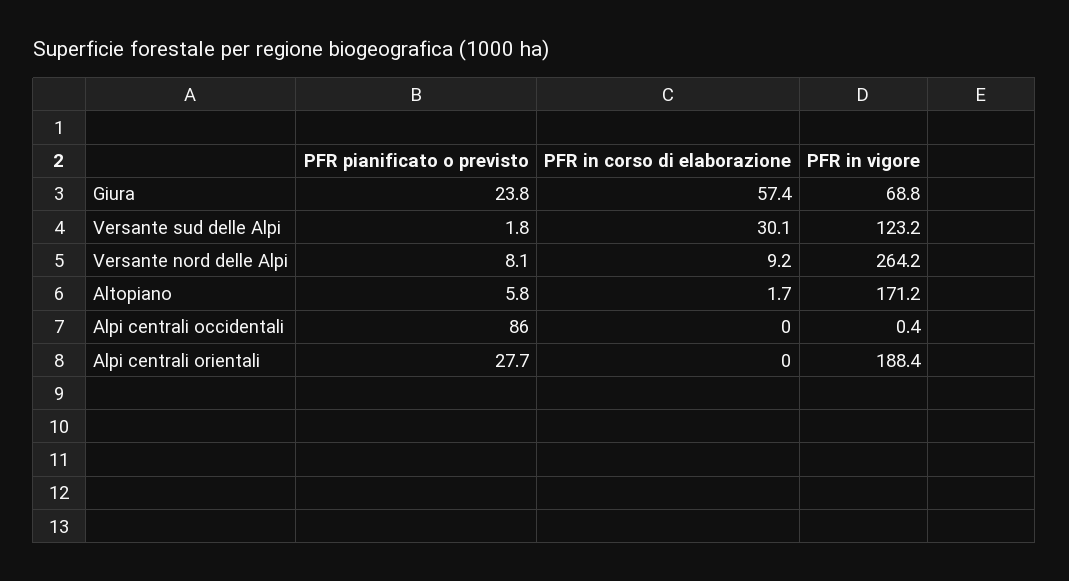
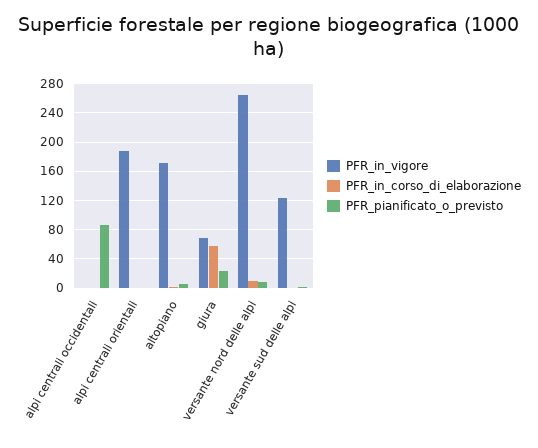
  {
    "PFR pianificato o previsto": {
      "Giura": 23.8,
      "Versante sud delle Alpi": 1.8,
      "Versante nord delle Alpi": 8.1,
      "Altopiano": 5.8,
      "Alpi centrali occidentali": 86,
-     "Alpi centrali orientali": 27.7
+     "Alpi centrali orientali": 0
    },
    "PFR in corso di elaborazione": {
      "Giura": 57.4,
-     "Versante sud delle Alpi": 30.1,
+     "Versante sud delle Alpi": 0,
      "Versante nord delle Alpi": 9.2,
      "Altopiano": 1.7,
      "Alpi centrali occidentali": 0,
      "Alpi centrali orientali": 0
    },
    "PFR in vigore": {
      "Giura": 68.8,
      "Versante sud delle Alpi": 123.2,
      "Versante nord delle Alpi": 264.2,
      "Altopiano": 171.2,
      "Alpi centrali occidentali": 0.4,
      "Alpi centrali orientali": 188.4
    }
  }

